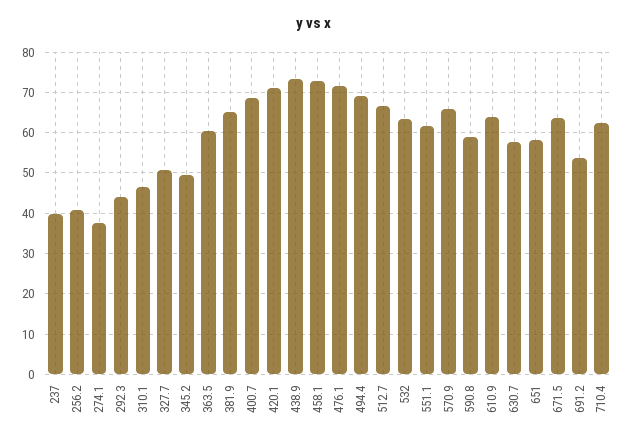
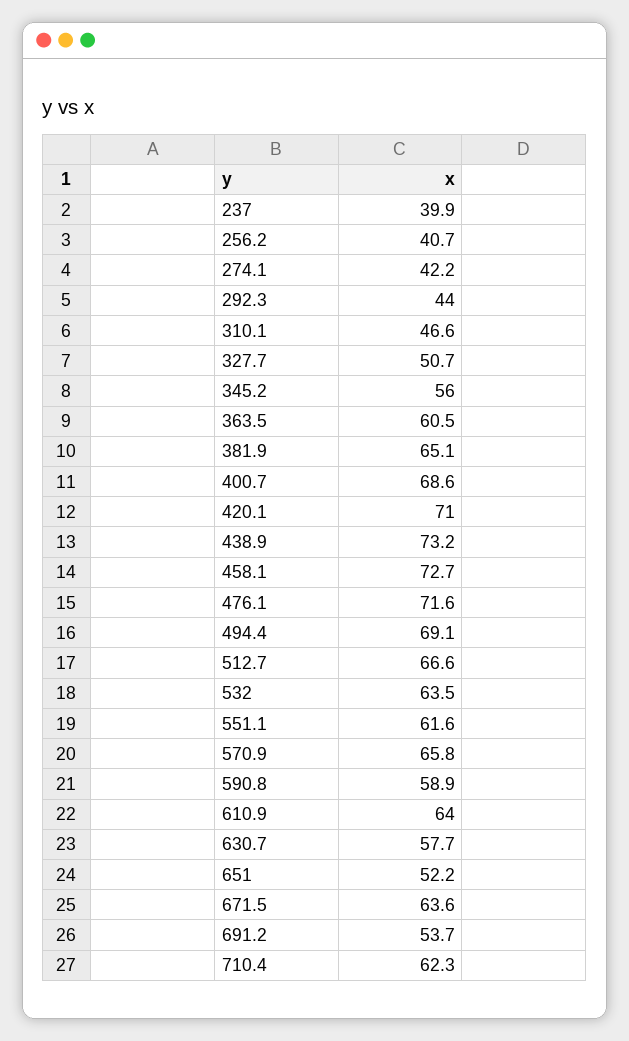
  {
    "237": 39.9,
    "256.2": 40.7,
-   "274.1": 38,
+   "274.1": 42.2,
    "292.3": 44,
    "310.1": 46.6,
    "327.7": 50.7,
-   "345.2": 50,
+   "345.2": 56,
    "363.5": 60.5,
    "381.9": 65.1,
    "400.7": 68.6,
    "420.1": 71,
    "438.9": 73.2,
    "458.1": 72.7,
    "476.1": 71.6,
    "494.4": 69.1,
    "512.7": 66.6,
    "532": 63.5,
    "551.1": 61.6,
    "570.9": 65.8,
    "590.8": 58.9,
    "610.9": 64,
    "630.7": 57.7,
-   "651": 58,
+   "651": 52.2,
    "671.5": 63.6,
    "691.2": 53.7,
    "710.4": 62.3
  }

